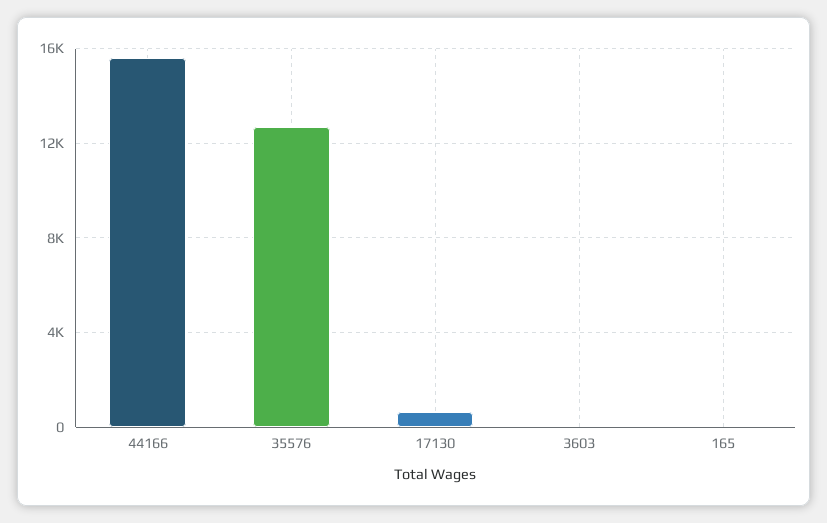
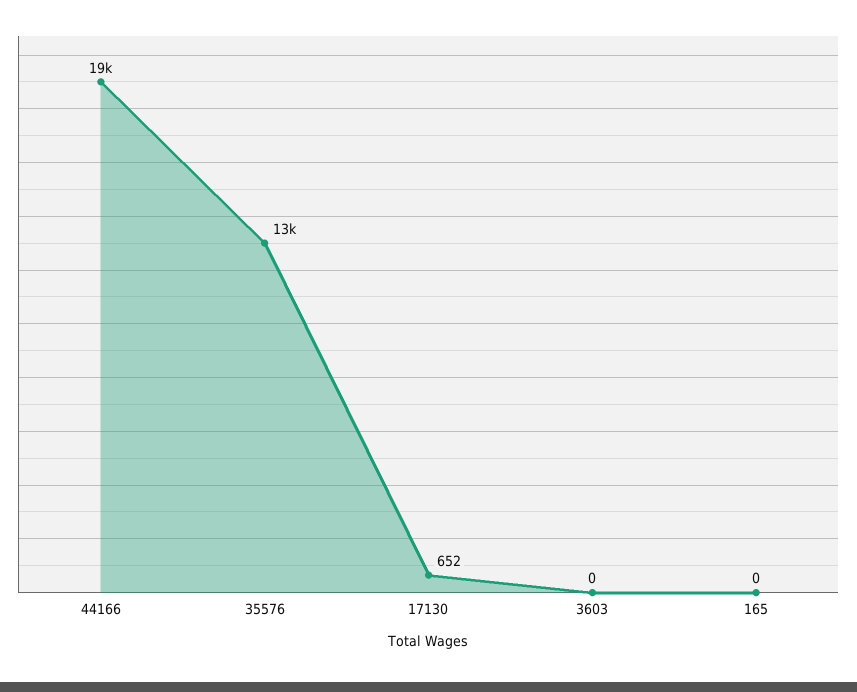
  {
-   "44166": 15500,
+   "44166": 19000,
    "35576": 13000,
    "17130": 652,
    "3603": 0,
    "165": 0
  }

